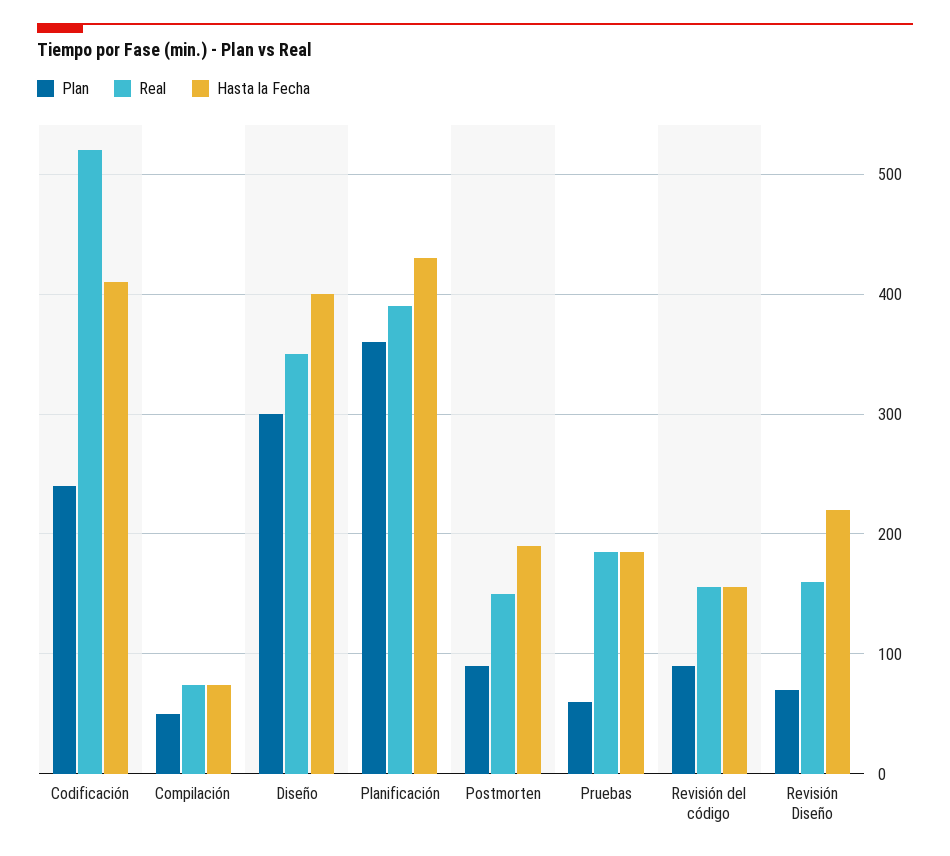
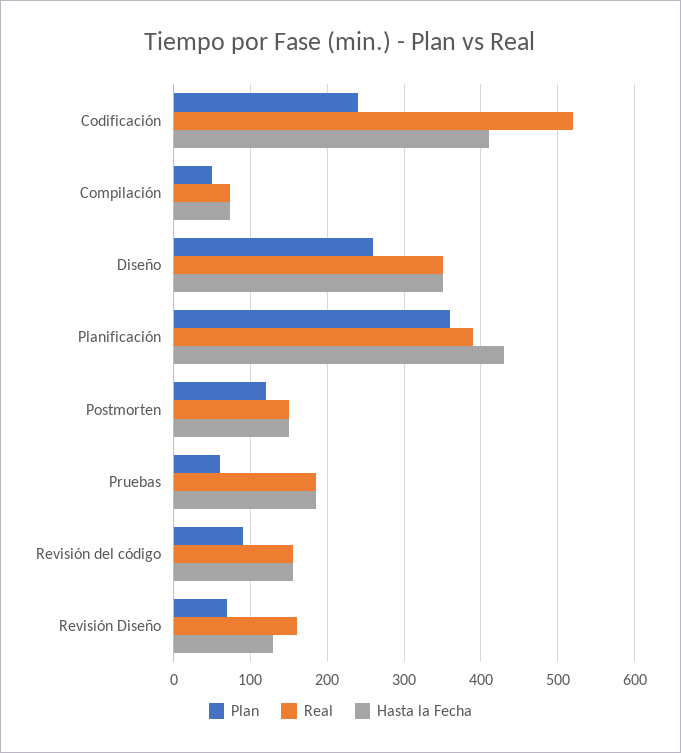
  {
    "Plan": {
      "Codificación": 240,
      "Compilación": 50,
-     "Diseño": 300,
+     "Diseño": 260,
      "Planificación": 360,
-     "Postmorten": 90,
+     "Postmorten": 120,
      "Pruebas": 60,
      "Revisión del código": 90,
      "Revisión Diseño": 70
    },
    "Real": {
      "Codificación": 520,
      "Compilación": 70,
      "Diseño": 350,
      "Planificación": 390,
      "Postmorten": 150,
      "Pruebas": 190,
      "Revisión del código": 160,
      "Revisión Diseño": 160
    },
    "Hasta la Fecha": {
      "Codificación": 410,
      "Compilación": 70,
-     "Diseño": 400,
+     "Diseño": 350,
      "Planificación": 430,
-     "Postmorten": 190,
+     "Postmorten": 150,
      "Pruebas": 190,
      "Revisión del código": 160,
-     "Revisión Diseño": 220
+     "Revisión Diseño": 130
    }
  }

